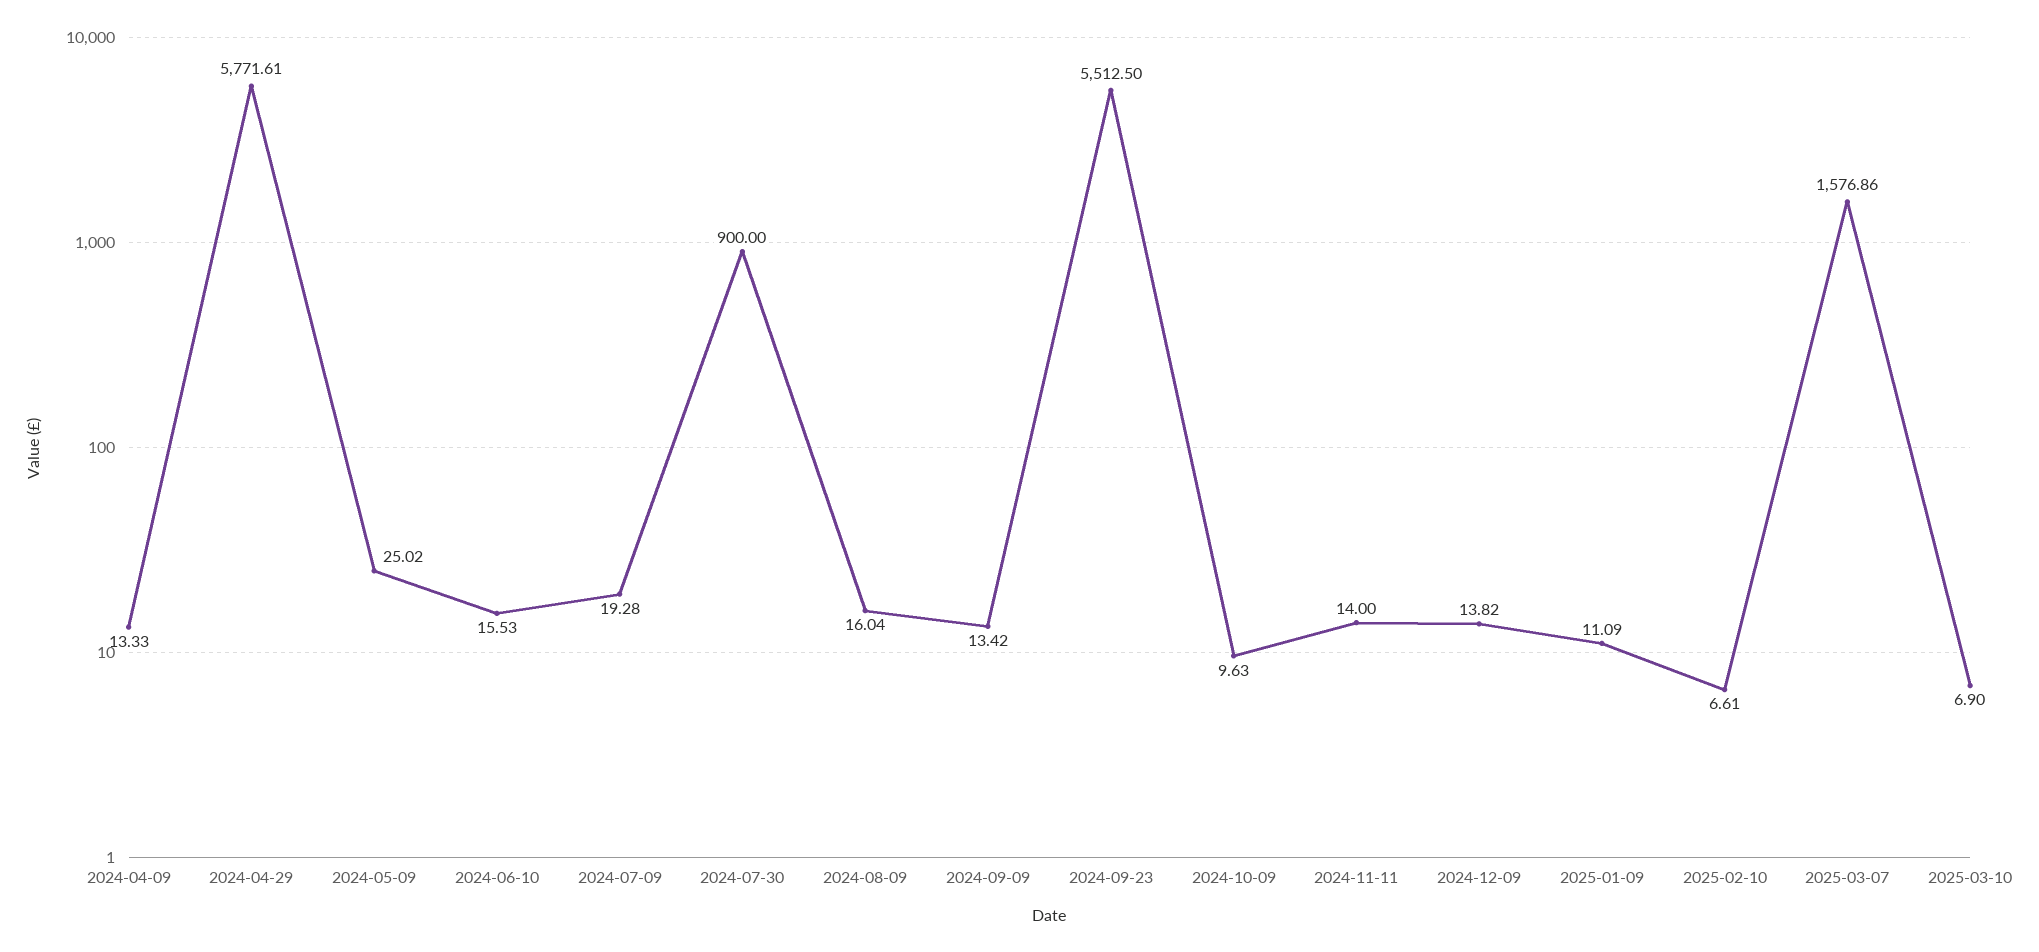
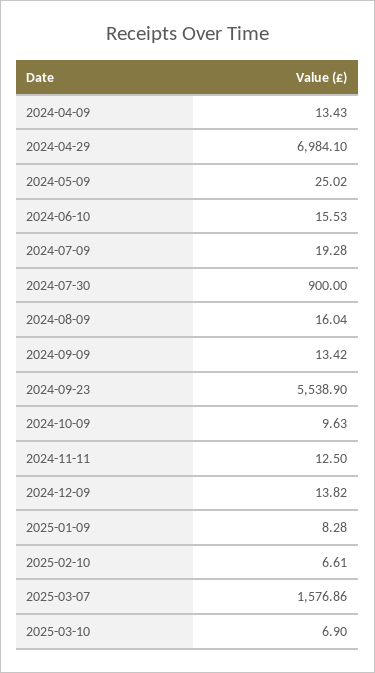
  {
-   "2024-04-09": 13.33,
+   "2024-04-09": 13.43,
-   "2024-04-29": 5771.61,
+   "2024-04-29": 6984.1,
    "2024-05-09": 25.02,
    "2024-06-10": 15.53,
    "2024-07-09": 19.28,
    "2024-07-30": 900,
    "2024-08-09": 16.04,
    "2024-09-09": 13.42,
-   "2024-09-23": 5512.5,
+   "2024-09-23": 5538.9,
    "2024-10-09": 9.63,
-   "2024-11-11": 14,
+   "2024-11-11": 12.5,
    "2024-12-09": 13.82,
-   "2025-01-09": 11.09,
+   "2025-01-09": 8.28,
    "2025-02-10": 6.61,
    "2025-03-07": 1576.86,
    "2025-03-10": 6.9
  }

